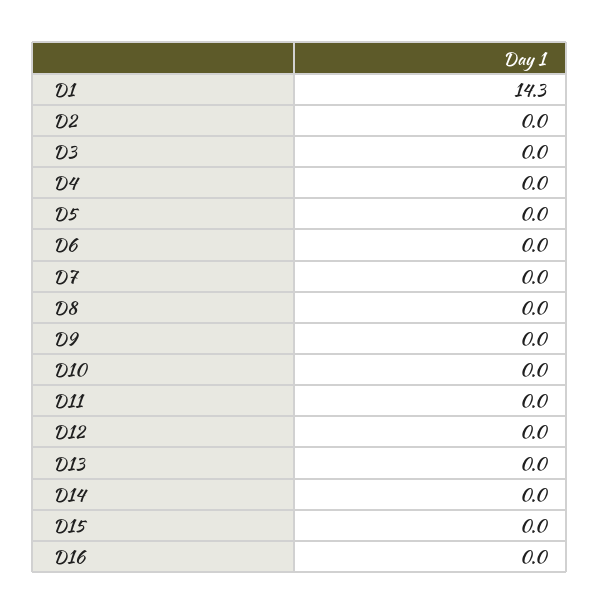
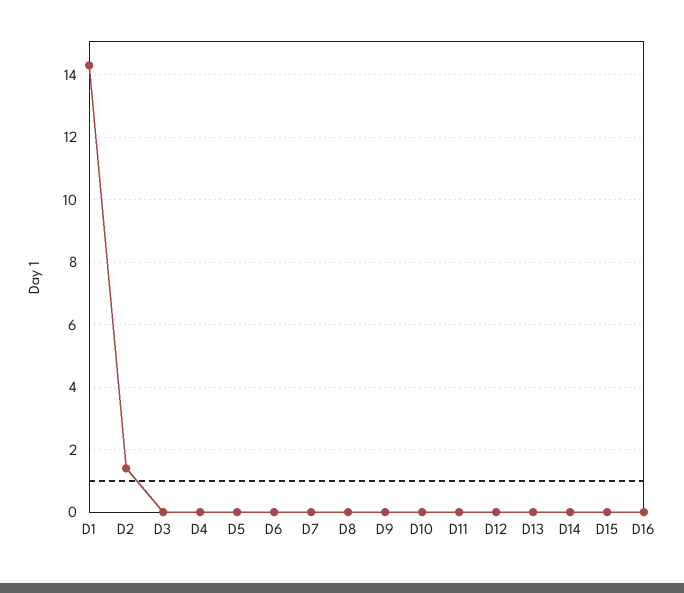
  {
    "D1": 14.3,
-   "D2": 0,
+   "D2": 1.5,
    "D3": 0,
    "D4": 0,
    "D5": 0,
    "D6": 0,
    "D7": 0,
    "D8": 0,
    "D9": 0,
    "D10": 0,
    "D11": 0,
    "D12": 0,
    "D13": 0,
    "D14": 0,
    "D15": 0,
    "D16": 0
  }

